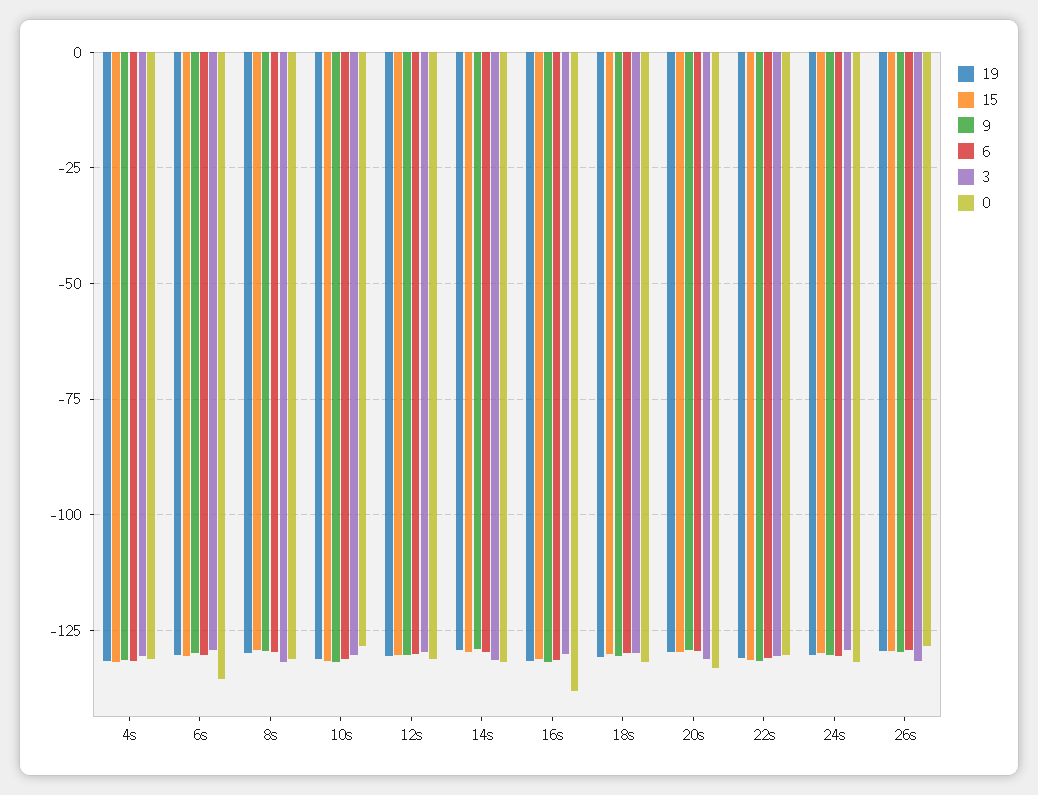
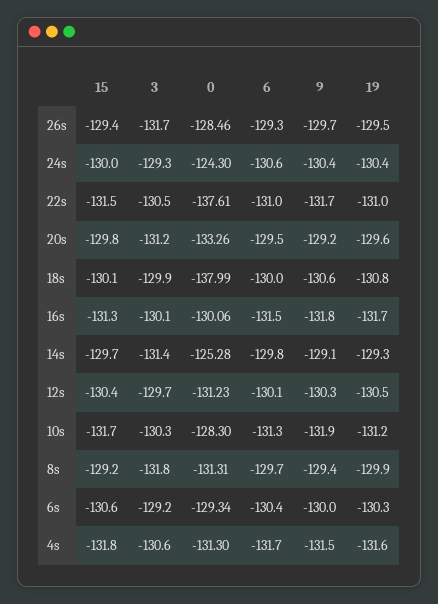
  {
    "19": {
      "4s": -131.6,
      "6s": -130.3,
      "8s": -129.9,
      "10s": -131.2,
      "12s": -130.5,
      "14s": -129.3,
      "16s": -131.7,
      "18s": -130.8,
      "20s": -129.6,
      "22s": -131,
      "24s": -130.4,
      "26s": -129.5
    },
    "15": {
      "4s": -131.8,
      "6s": -130.6,
      "8s": -129.2,
      "10s": -131.7,
      "12s": -130.4,
      "14s": -129.7,
      "16s": -131.3,
      "18s": -130.1,
      "20s": -129.8,
      "22s": -131.5,
      "24s": -130,
      "26s": -129.4
    },
    "9": {
      "4s": -131.5,
      "6s": -130,
      "8s": -129.4,
      "10s": -131.9,
      "12s": -130.3,
      "14s": -129.1,
      "16s": -131.8,
      "18s": -130.6,
      "20s": -129.2,
      "22s": -131.7,
      "24s": -130.4,
      "26s": -129.7
    },
    "6": {
      "4s": -131.7,
      "6s": -130.4,
      "8s": -129.7,
      "10s": -131.3,
      "12s": -130.1,
      "14s": -129.8,
      "16s": -131.5,
      "18s": -130,
      "20s": -129.5,
      "22s": -131,
      "24s": -130.6,
      "26s": -129.3
    },
    "3": {
      "4s": -130.6,
      "6s": -129.2,
      "8s": -131.8,
      "10s": -130.3,
      "12s": -129.7,
      "14s": -131.4,
      "16s": -130.1,
      "18s": -129.9,
      "20s": -131.2,
      "22s": -130.5,
      "24s": -129.3,
      "26s": -131.7
    },
    "0": {
      "4s": -131.3,
-     "6s": -135,
+     "6s": -129.34,
      "8s": -131.31,
      "10s": -128.3,
      "12s": -131.23,
-     "14s": -132.5,
+     "14s": -125.28,
-     "16s": -137.5,
+     "16s": -130.06,
-     "18s": -132.5,
+     "18s": -137.99,
      "20s": -133.26,
-     "22s": -130,
+     "22s": -137.61,
-     "24s": -132.5,
+     "24s": -124.3,
      "26s": -128.46
    }
  }

